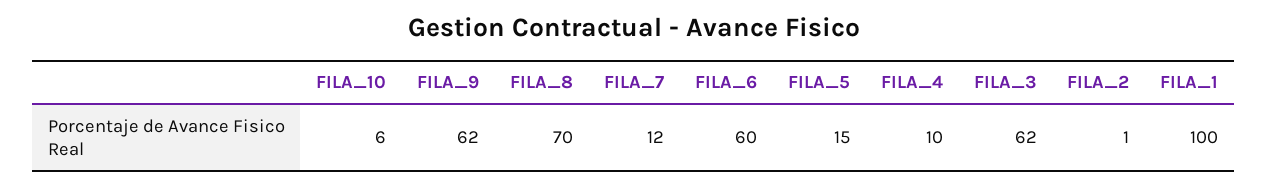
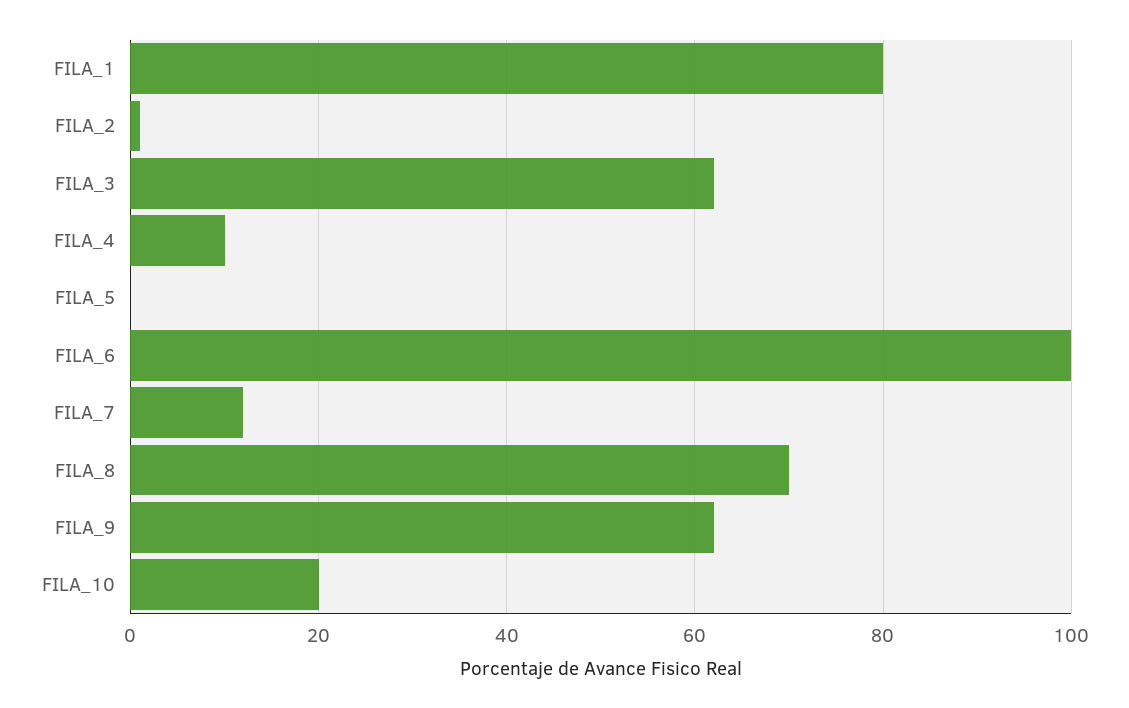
  {
-   "FILA_10": 6,
+   "FILA_10": 20,
    "FILA_9": 62,
    "FILA_8": 70,
    "FILA_7": 12,
-   "FILA_6": 60,
+   "FILA_6": 100,
-   "FILA_5": 15,
+   "FILA_5": 0,
    "FILA_4": 10,
    "FILA_3": 62,
    "FILA_2": 1,
-   "FILA_1": 100
+   "FILA_1": 80
  }

